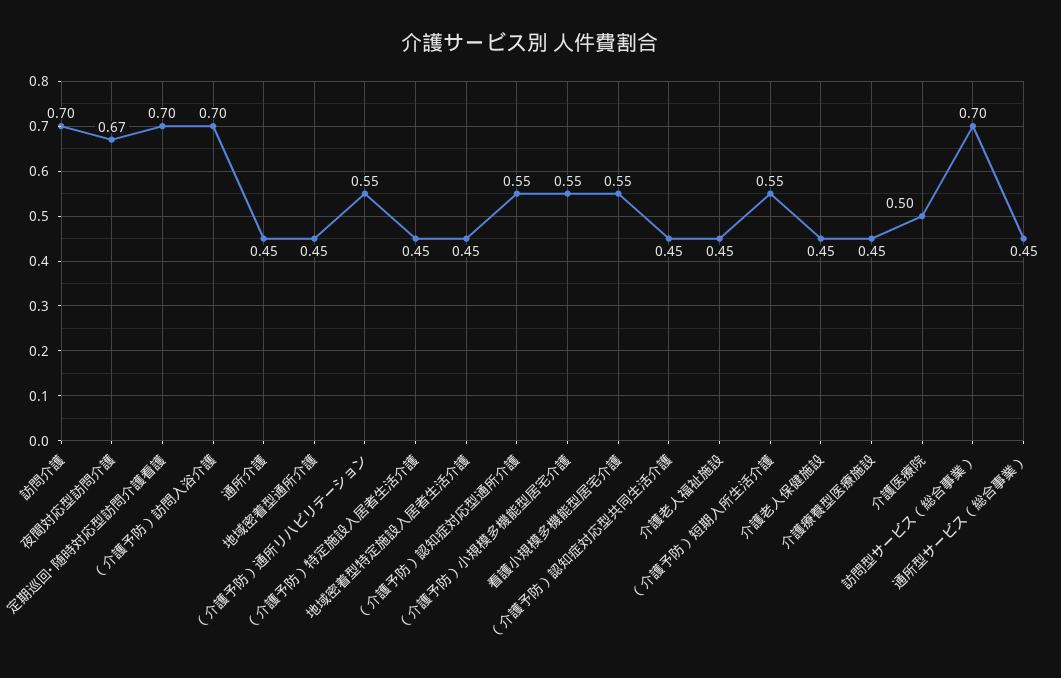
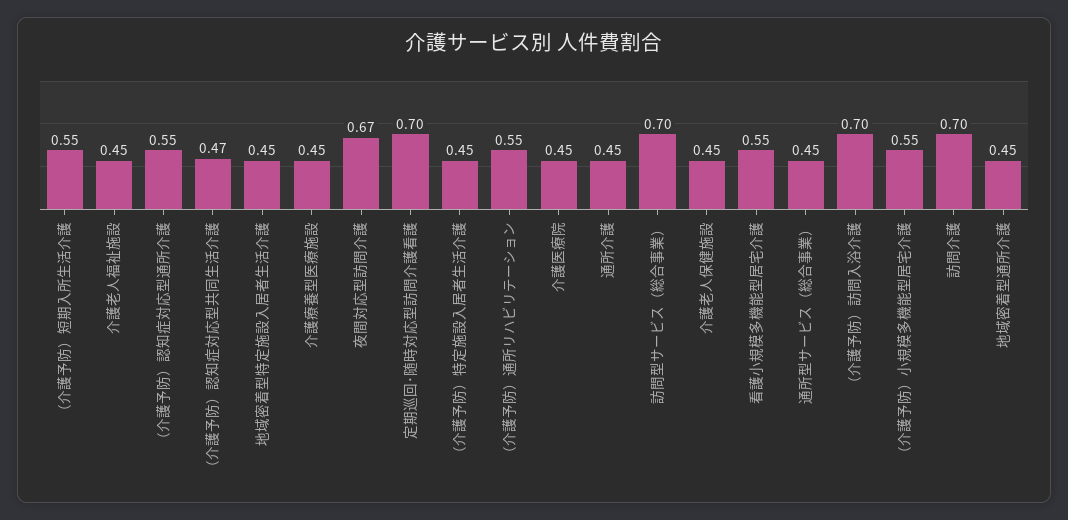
  {
    "訪問介護": 0.7,
    "夜間対応型訪問介護": 0.67,
    "定期巡回･随時対応型訪問介護看護": 0.7,
    "（介護予防）訪問入浴介護": 0.7,
    "通所介護": 0.45,
    "地域密着型通所介護": 0.45,
    "（介護予防）通所リハビリテーション": 0.55,
    "（介護予防）特定施設入居者生活介護": 0.45,
    "地域密着型特定施設入居者生活介護": 0.45,
    "（介護予防）認知症対応型通所介護": 0.55,
    "（介護予防）小規模多機能型居宅介護": 0.55,
    "看護小規模多機能型居宅介護": 0.55,
-   "（介護予防）認知症対応型共同生活介護": 0.45,
+   "（介護予防）認知症対応型共同生活介護": 0.47,
    "介護老人福祉施設": 0.45,
    "（介護予防）短期入所生活介護": 0.55,
    "介護老人保健施設": 0.45,
    "介護療養型医療施設": 0.45,
-   "介護医療院": 0.5,
+   "介護医療院": 0.45,
    "訪問型サービス（総合事業）": 0.7,
    "通所型サービス（総合事業）": 0.45
  }

